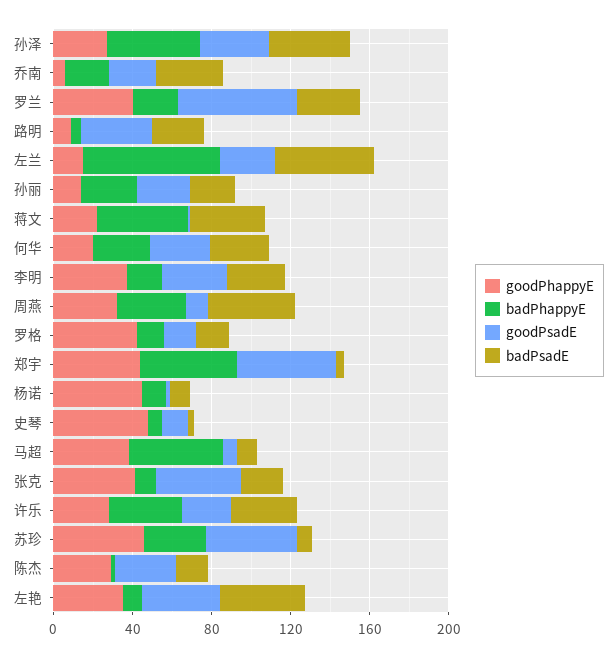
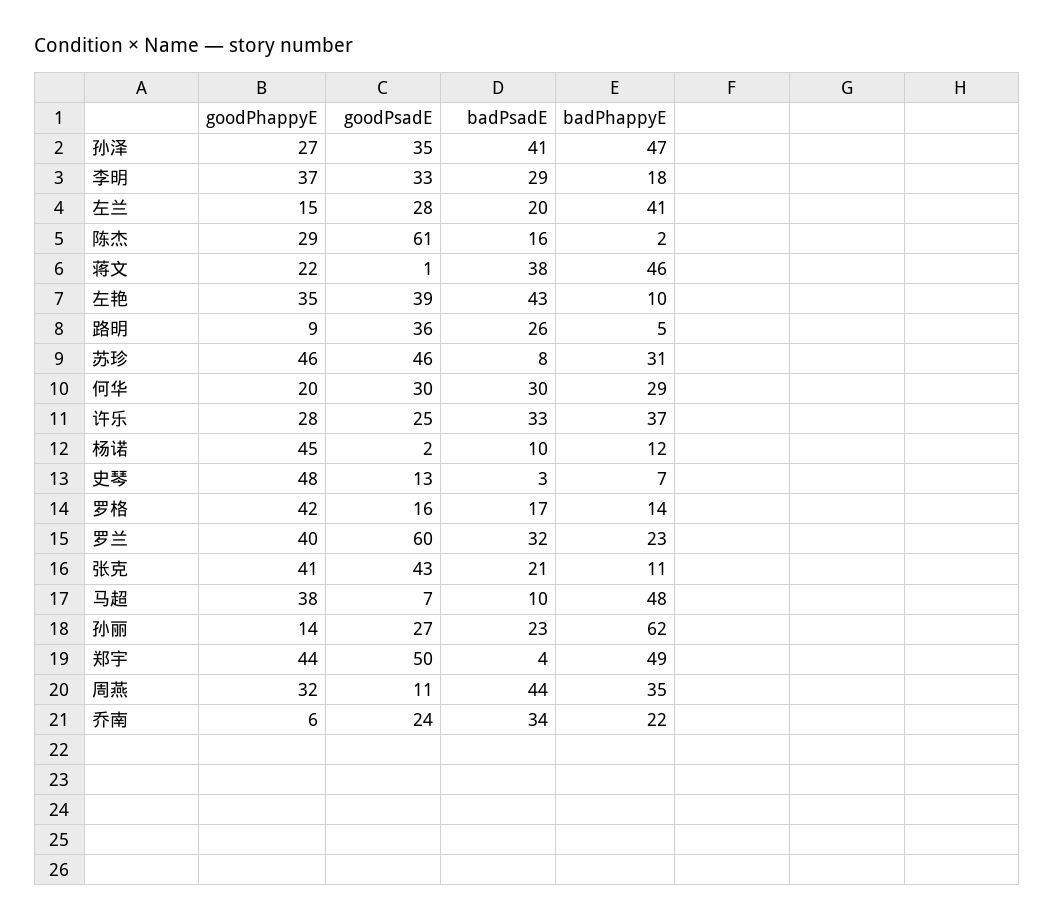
  {
    "goodPhappyE": {
      "孙泽": 27,
      "乔南": 6,
      "罗兰": 40,
      "路明": 9,
      "左兰": 15,
      "孙丽": 14,
      "蒋文": 22,
      "何华": 20,
      "李明": 37,
      "周燕": 32,
      "罗格": 42,
      "郑宇": 44,
      "杨诺": 45,
      "史琴": 48,
      "马超": 38,
      "张克": 41,
      "许乐": 28,
      "苏珍": 46,
      "陈杰": 29,
      "左艳": 35
    },
    "badPhappyE": {
      "孙泽": 47,
      "乔南": 22,
      "罗兰": 23,
      "路明": 5,
-     "左兰": 70,
+     "左兰": 41,
-     "孙丽": 30,
+     "孙丽": 62,
      "蒋文": 46,
      "何华": 29,
      "李明": 18,
      "周燕": 35,
      "罗格": 14,
      "郑宇": 49,
      "杨诺": 12,
      "史琴": 7,
      "马超": 48,
      "张克": 11,
      "许乐": 37,
      "苏珍": 31,
      "陈杰": 2,
      "左艳": 10
    },
    "goodPsadE": {
      "孙泽": 35,
      "乔南": 24,
      "罗兰": 60,
      "路明": 36,
      "左兰": 28,
      "孙丽": 27,
      "蒋文": 1,
      "何华": 30,
      "李明": 33,
      "周燕": 11,
      "罗格": 16,
      "郑宇": 50,
      "杨诺": 2,
      "史琴": 13,
      "马超": 7,
      "张克": 43,
      "许乐": 25,
      "苏珍": 46,
-     "陈杰": 30,
+     "陈杰": 61,
      "左艳": 39
    },
    "badPsadE": {
      "孙泽": 41,
      "乔南": 34,
      "罗兰": 32,
      "路明": 26,
-     "左兰": 50,
+     "左兰": 20,
      "孙丽": 23,
      "蒋文": 38,
      "何华": 30,
      "李明": 29,
      "周燕": 44,
      "罗格": 17,
      "郑宇": 4,
      "杨诺": 10,
      "史琴": 3,
      "马超": 10,
      "张克": 21,
      "许乐": 33,
      "苏珍": 8,
      "陈杰": 16,
      "左艳": 43
    }
  }

